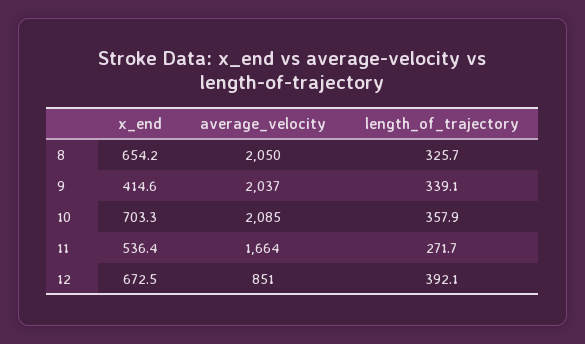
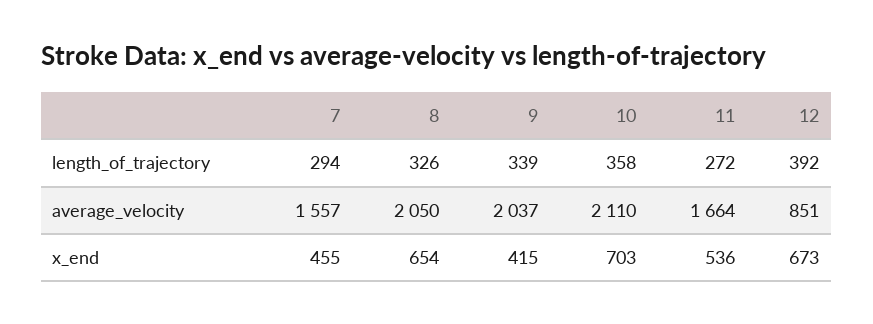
  {
    "x_end": {
      "8": 654.2,
      "9": 414.6,
      "10": 703.3,
      "11": 536.4,
-     "12": 672.5
+     "12": 672.5,
+     "7": 455
    },
    "average_velocity": {
      "8": 2050,
      "9": 2037,
-     "10": 2085,
+     "10": 2110,
      "11": 1664,
-     "12": 851
+     "12": 851,
+     "7": 1557
    },
    "length_of_trajectory": {
      "8": 325.7,
      "9": 339.1,
      "10": 357.9,
      "11": 271.7,
-     "12": 392.1
+     "12": 392.1,
+     "7": 294
    }
  }

